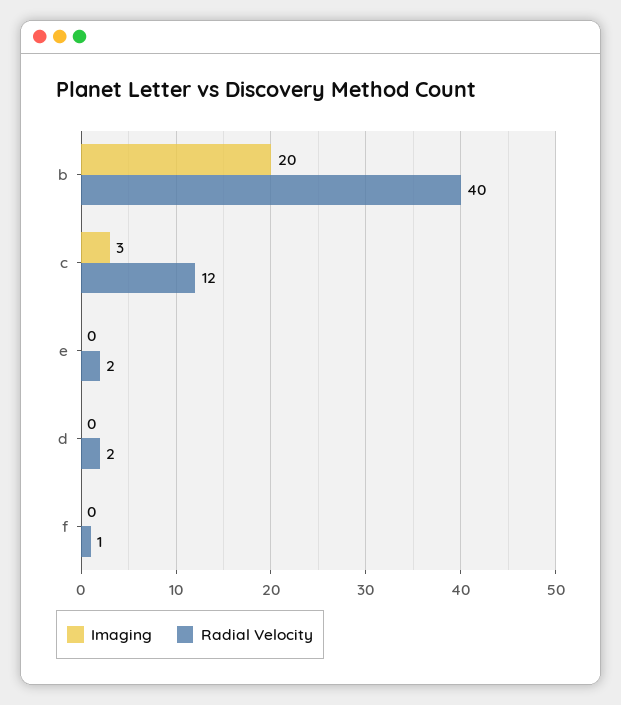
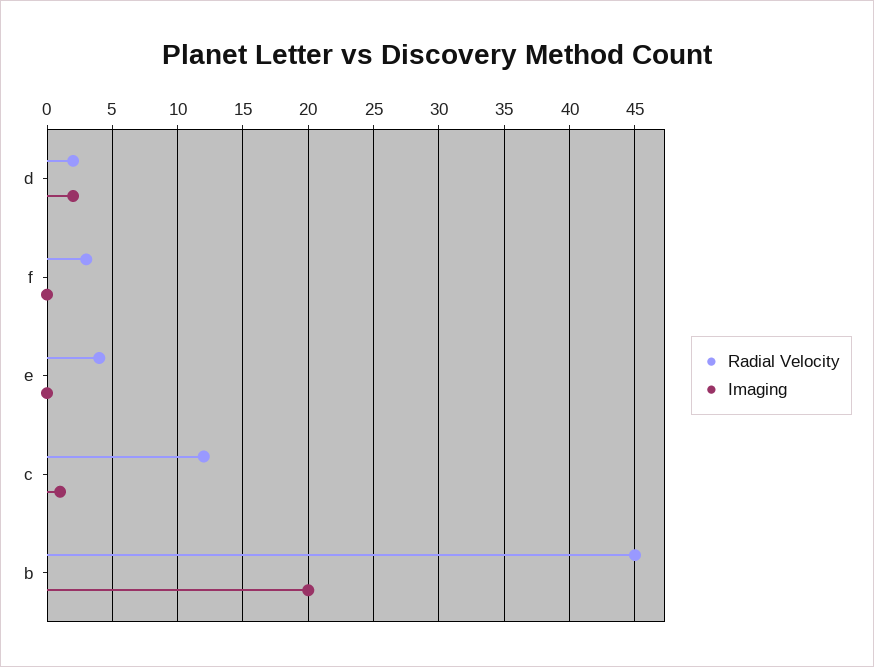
  {
    "Imaging": {
      "b": 20,
-     "c": 3,
+     "c": 1,
      "e": 0,
-     "d": 0,
+     "d": 2,
      "f": 0
    },
    "Radial Velocity": {
-     "b": 40,
+     "b": 45,
      "c": 12,
-     "e": 2,
+     "e": 4,
      "d": 2,
-     "f": 1
+     "f": 3
    }
  }

